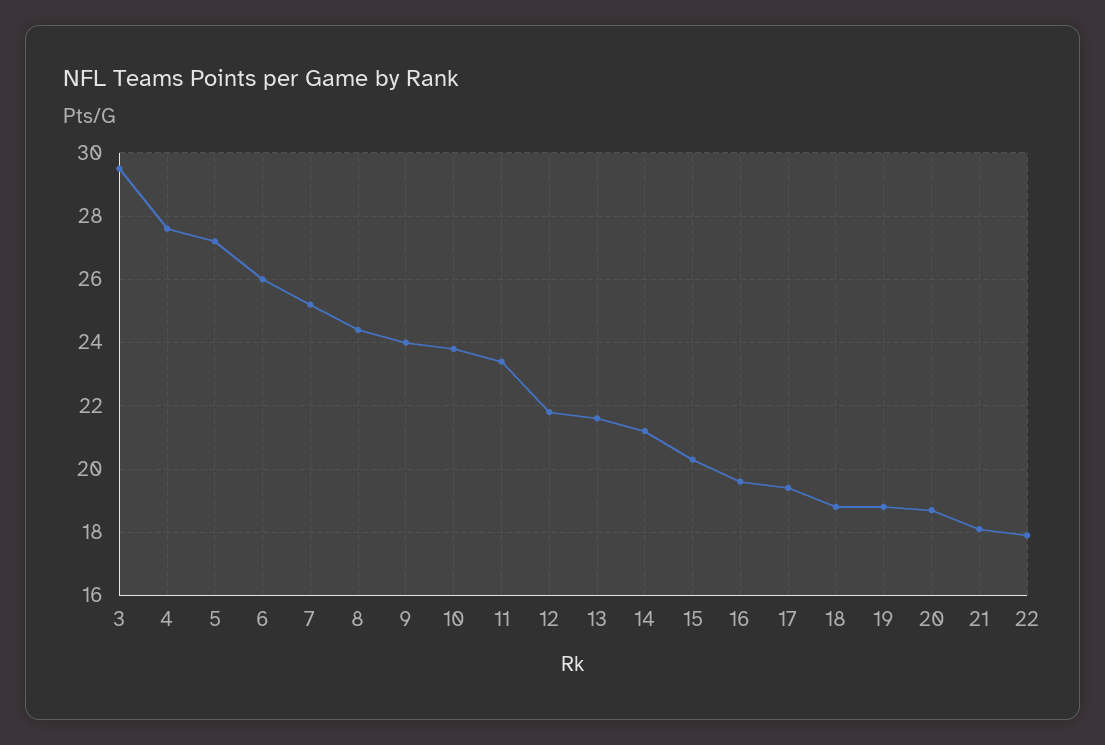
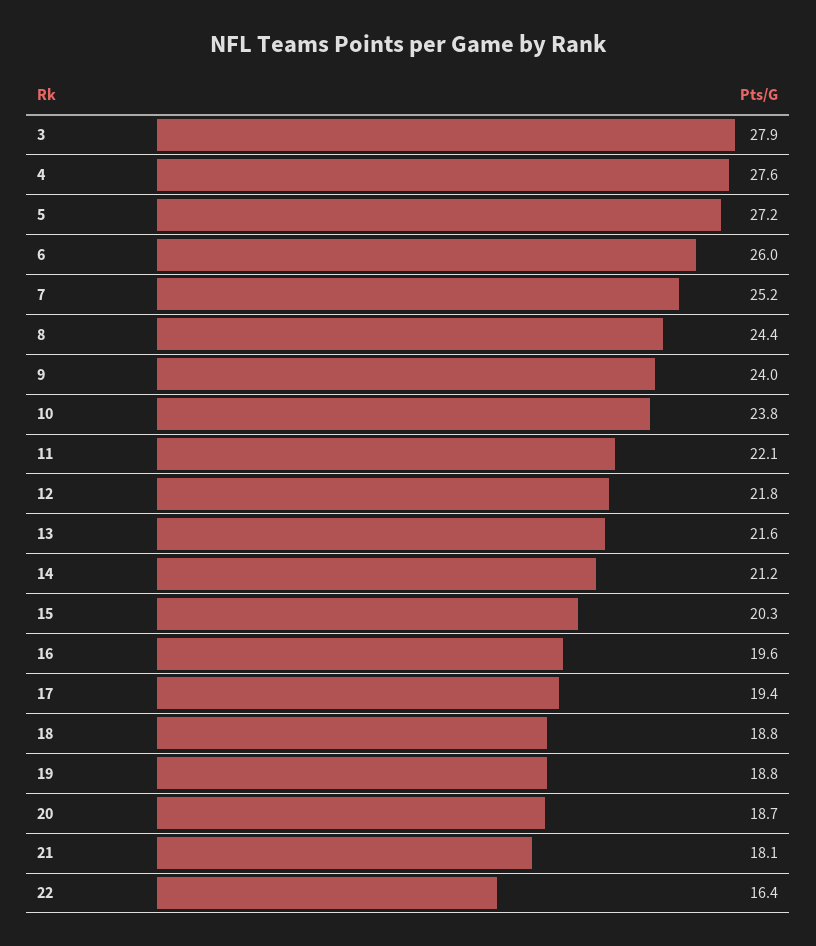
  {
-   "3": 29.5,
+   "3": 27.9,
    "4": 27.6,
    "5": 27.2,
    "6": 26,
    "7": 25.2,
    "8": 24.4,
    "9": 24,
    "10": 23.8,
-   "11": 23.5,
+   "11": 22.1,
    "12": 21.8,
    "13": 21.6,
    "14": 21.2,
    "15": 20.3,
    "16": 19.6,
    "17": 19.4,
    "18": 18.8,
    "19": 18.8,
    "20": 18.7,
    "21": 18.1,
-   "22": 18
+   "22": 16.4
  }

